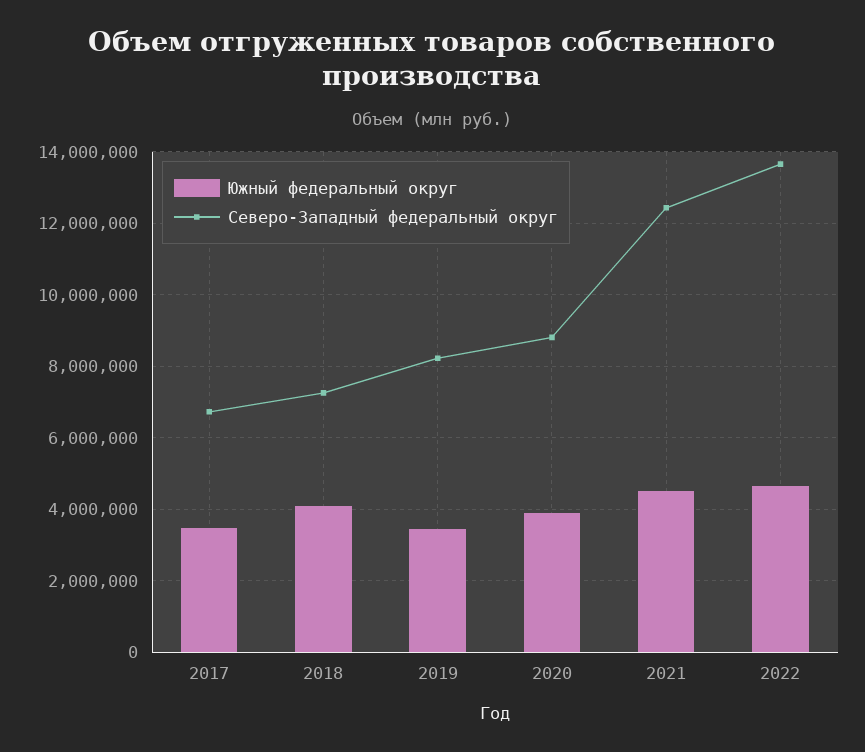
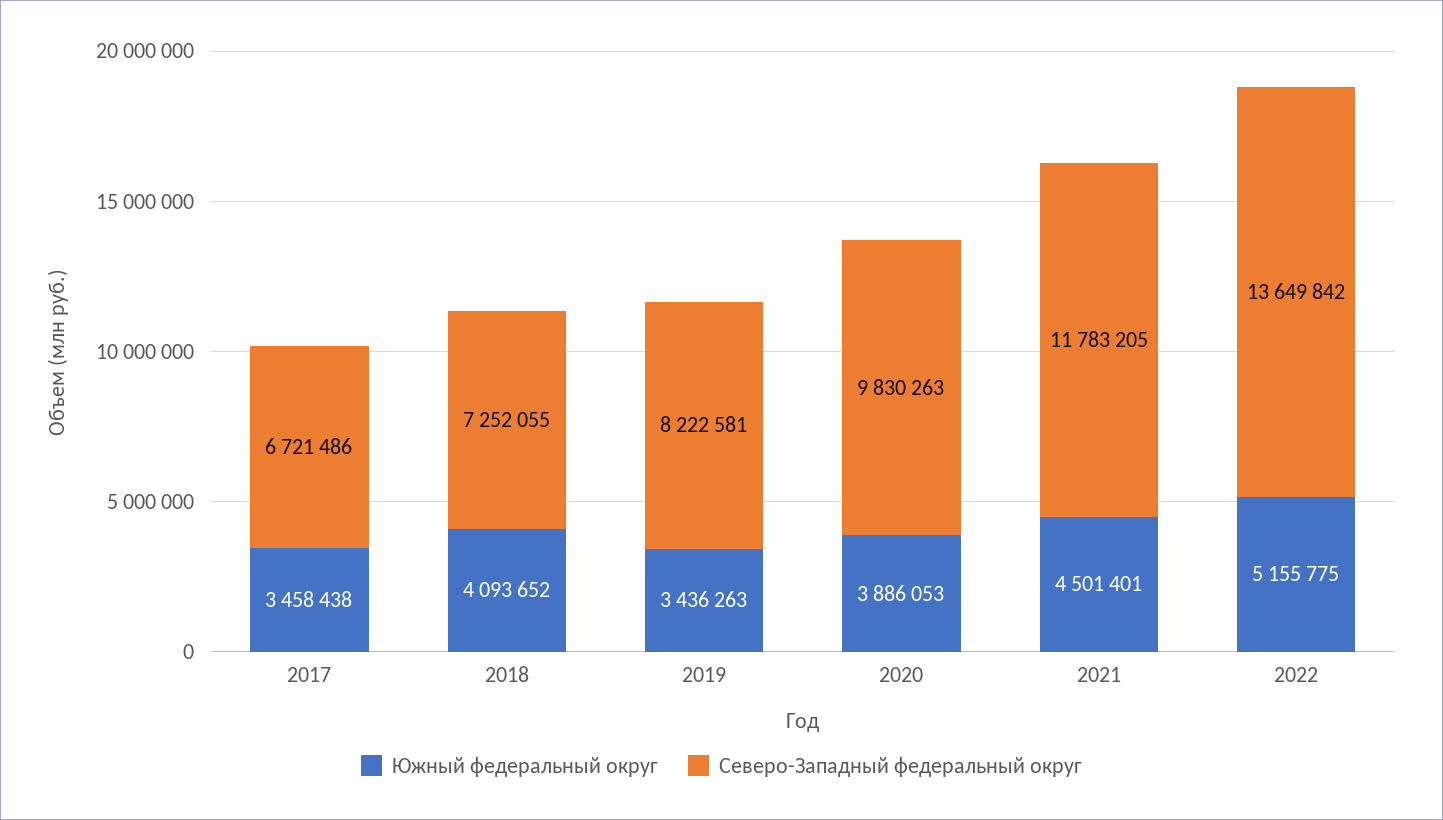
  {
    "Южный федеральный округ": {
      "2017": 3458438,
      "2018": 4093652,
      "2019": 3436263,
      "2020": 3886053,
      "2021": 4501401,
-     "2022": 4600000
+     "2022": 5155775
    },
    "Северо-Западный федеральный округ": {
      "2017": 6721486,
      "2018": 7252055,
      "2019": 8222581,
-     "2020": 8800000,
+     "2020": 9830263,
-     "2021": 12400000,
+     "2021": 11783205,
      "2022": 13649842
    }
  }

